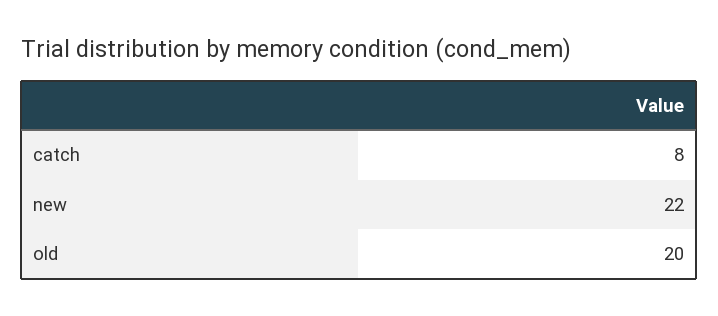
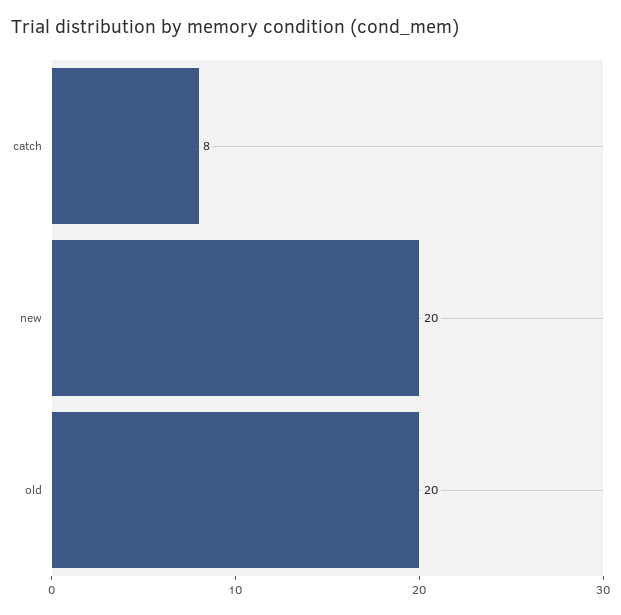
  {
    "catch": 8,
-   "new": 22,
+   "new": 20,
    "old": 20
  }

